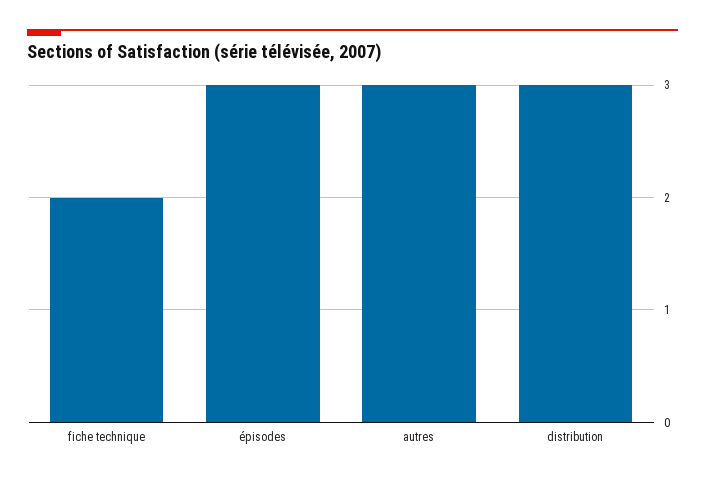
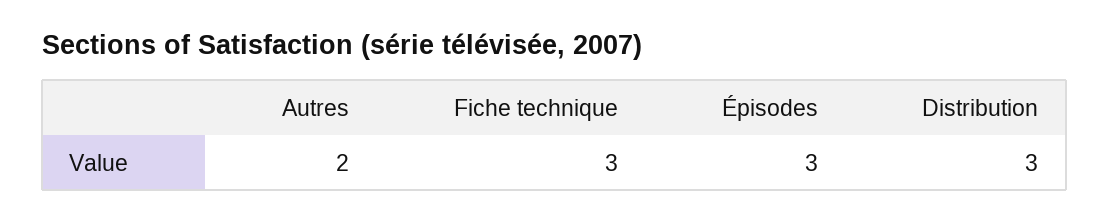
  {
-   "fiche technique": 2,
+   "fiche technique": 3,
    "épisodes": 3,
-   "autres": 3,
+   "autres": 2,
    "distribution": 3
  }

